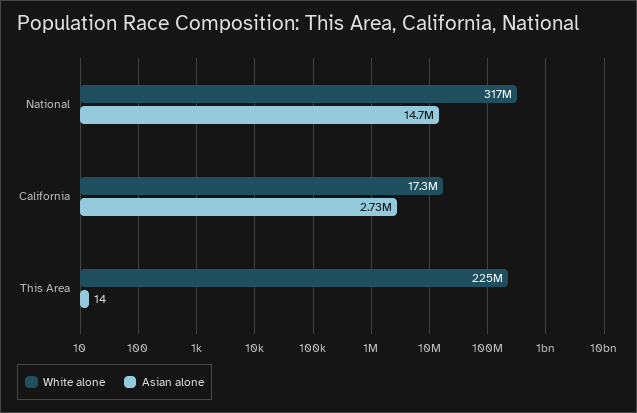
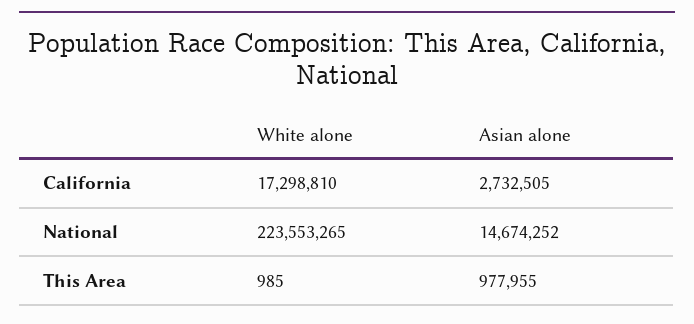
  {
    "White alone": {
-     "National": 317000000,
+     "National": 223553265,
      "California": 17298810,
-     "This Area": 225000000
+     "This Area": 985
    },
    "Asian alone": {
      "National": 14674252,
      "California": 2732505,
-     "This Area": 14
+     "This Area": 977955
    }
  }

